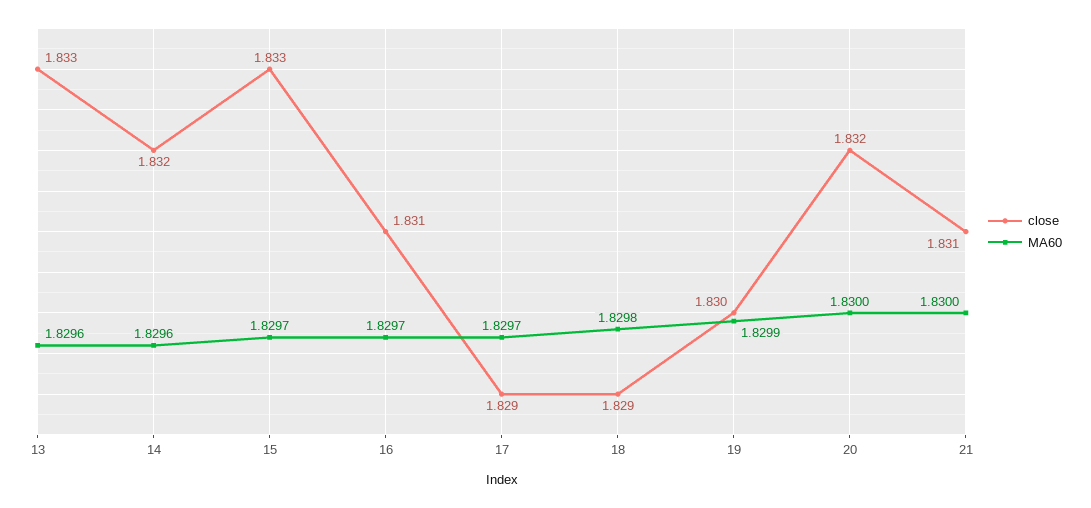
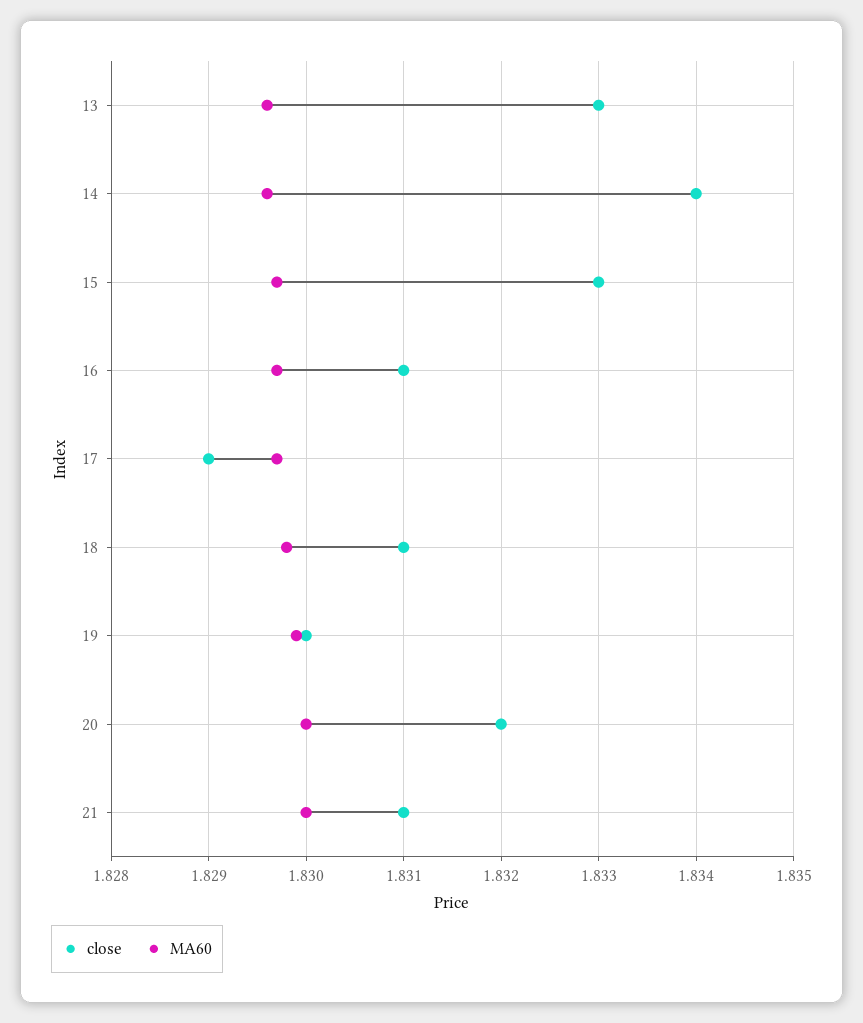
  {
    "close": {
      "13": 1.833,
-     "14": 1.832,
+     "14": 1.834,
      "15": 1.833,
      "16": 1.831,
      "17": 1.829,
-     "18": 1.829,
+     "18": 1.831,
      "19": 1.83,
      "20": 1.832,
      "21": 1.831
    },
    "MA60": {
      "13": 1.8296,
      "14": 1.8296,
      "15": 1.8297,
      "16": 1.8297,
      "17": 1.8297,
      "18": 1.8298,
      "19": 1.8299,
      "20": 1.83,
      "21": 1.83
    }
  }

